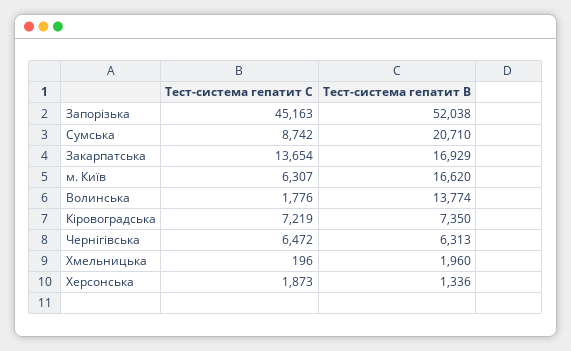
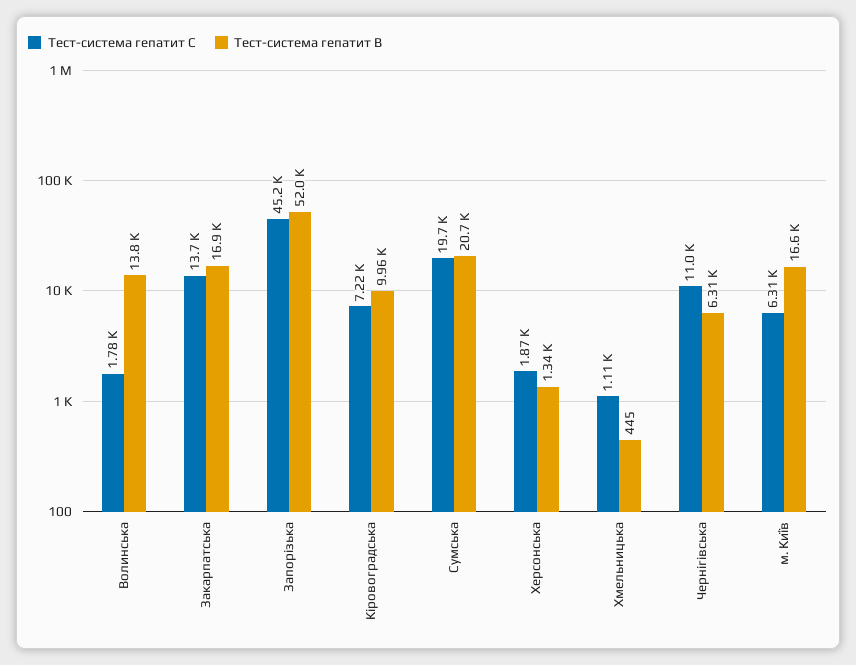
  {
    "Тест-система гепатит С": {
      "Запорізька": 45163,
-     "Сумська": 8742,
+     "Сумська": 19700,
      "Закарпатська": 13654,
      "м. Київ": 6307,
      "Волинська": 1776,
      "Кіровоградська": 7219,
-     "Чернігівська": 6472,
+     "Чернігівська": 11000,
-     "Хмельницька": 196,
+     "Хмельницька": 1110,
      "Херсонська": 1873
    },
    "Тест-система гепатит В": {
      "Запорізька": 52038,
      "Сумська": 20710,
      "Закарпатська": 16929,
      "м. Київ": 16620,
      "Волинська": 13774,
-     "Кіровоградська": 7350,
+     "Кіровоградська": 9960,
      "Чернігівська": 6313,
-     "Хмельницька": 1960,
+     "Хмельницька": 445,
      "Херсонська": 1336
    }
  }

